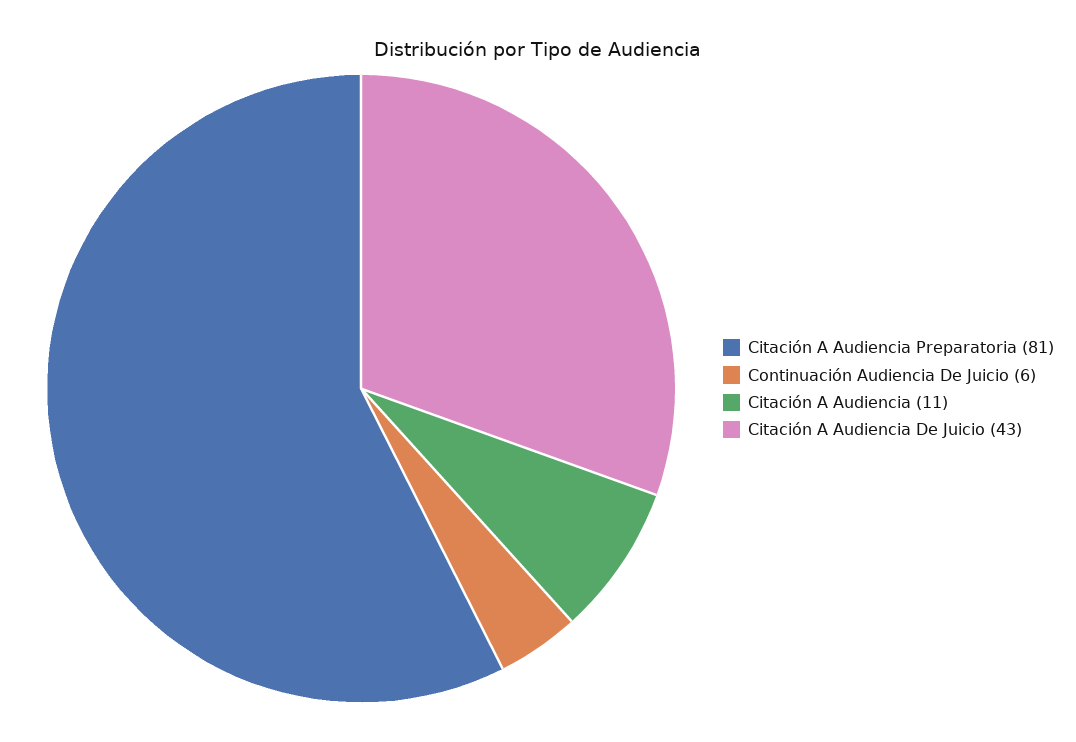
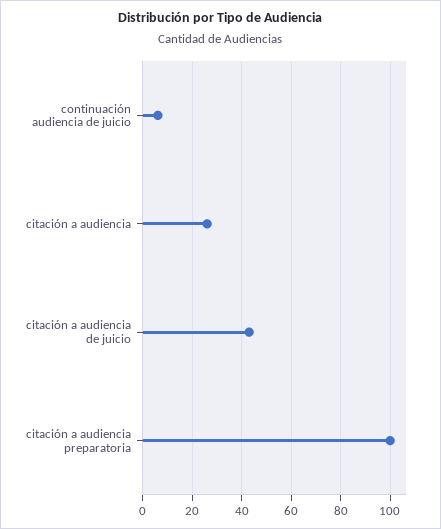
  {
-   "Citación A Audiencia Preparatoria": 81,
+   "Citación A Audiencia Preparatoria": 100,
    "Continuación Audiencia De Juicio": 6,
-   "Citación A Audiencia": 11,
+   "Citación A Audiencia": 25,
    "Citación A Audiencia De Juicio": 43
  }

